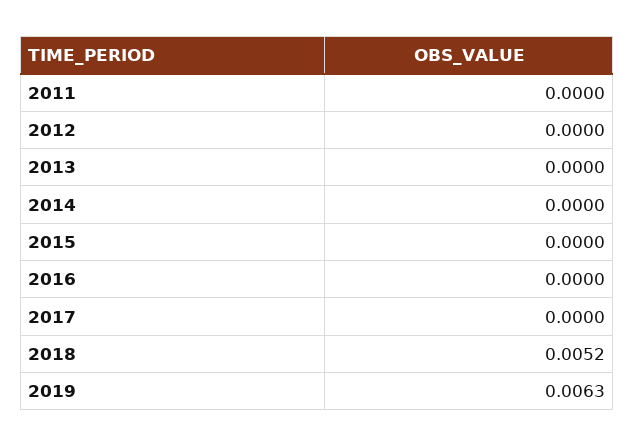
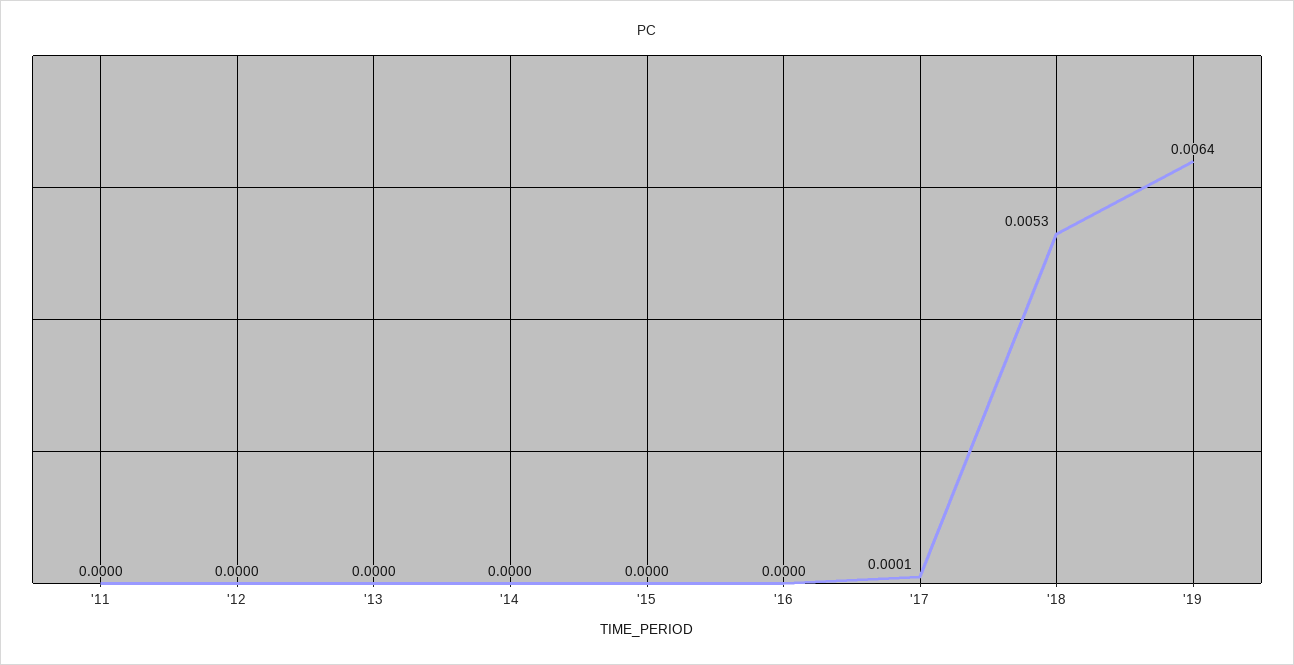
  {
    "2011": 0,
    "2012": 0,
    "2013": 0,
    "2014": 0,
    "2015": 0,
    "2016": 0,
-   "2017": 0,
+   "2017": 0.0001,
-   "2018": 0.0052,
+   "2018": 0.0053,
-   "2019": 0.0063
+   "2019": 0.0064
  }

